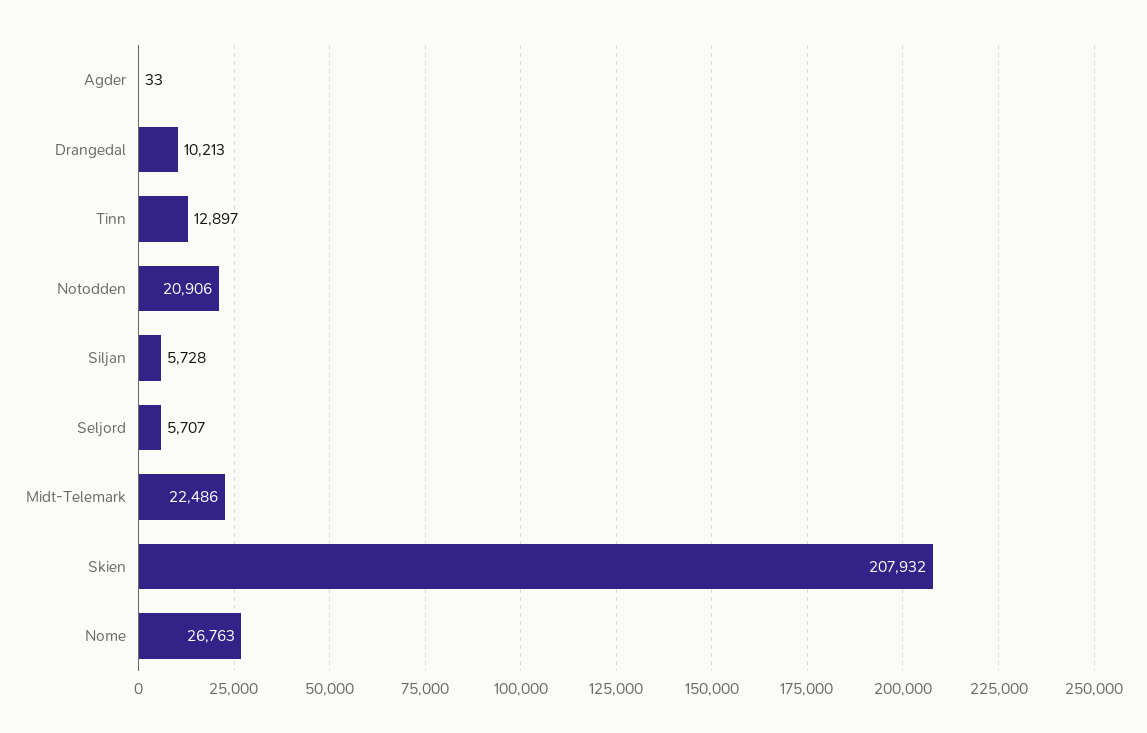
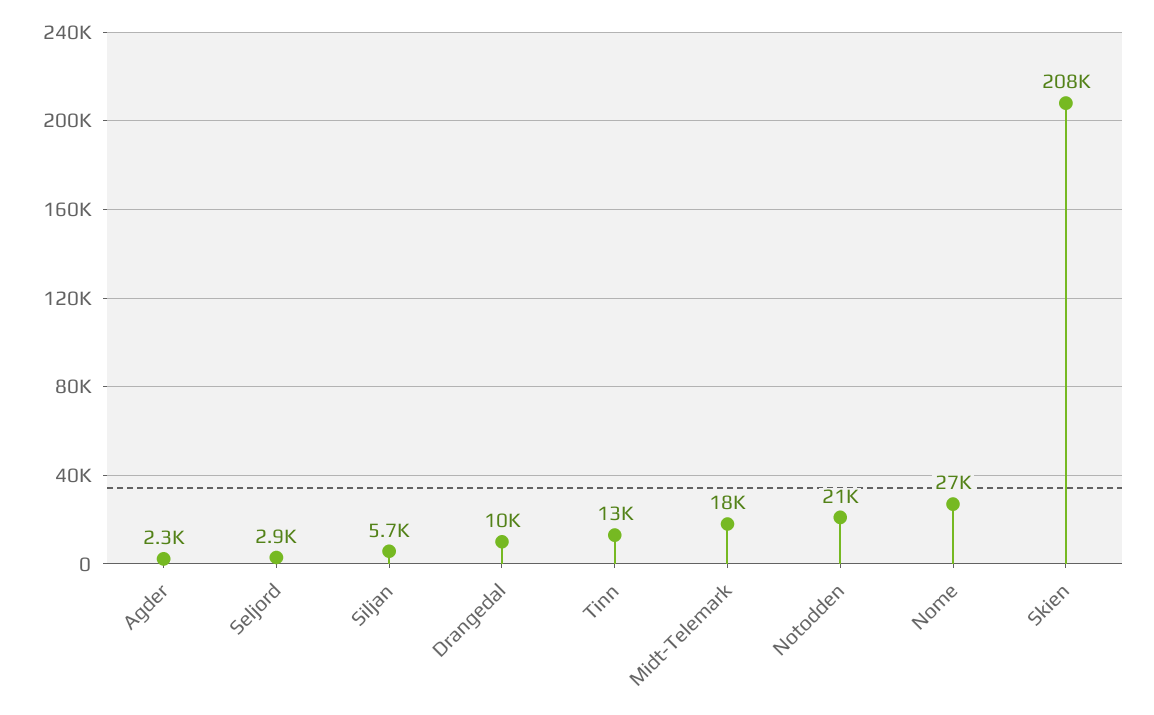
  {
-   "Agder": 33,
+   "Agder": 2300,
    "Drangedal": 10213,
    "Tinn": 12897,
    "Notodden": 20906,
    "Siljan": 5728,
-   "Seljord": 5707,
+   "Seljord": 2900,
-   "Midt-Telemark": 22486,
+   "Midt-Telemark": 18000,
    "Skien": 207932,
    "Nome": 26763
  }

